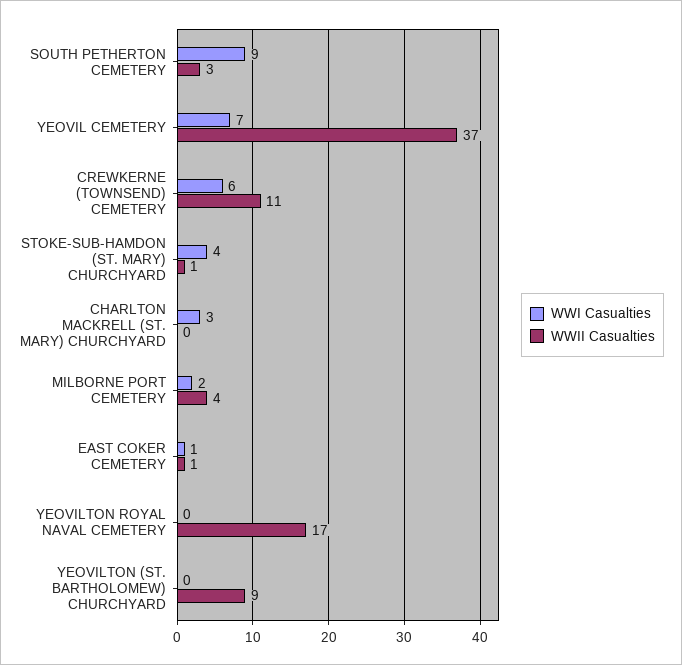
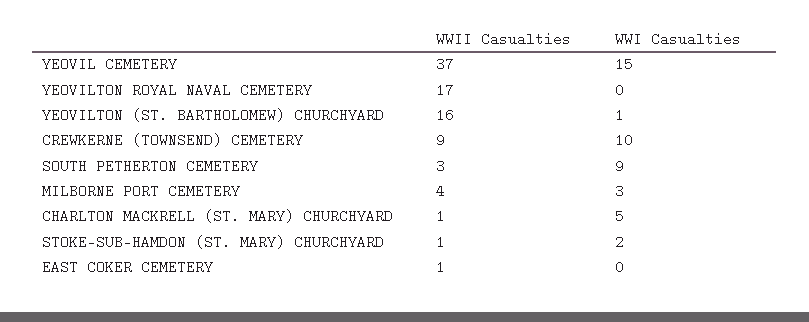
  {
    "WWI Casualties": {
      "SOUTH PETHERTON CEMETERY": 9,
-     "YEOVIL CEMETERY": 7,
+     "YEOVIL CEMETERY": 15,
-     "CREWKERNE (TOWNSEND) CEMETERY": 6,
+     "CREWKERNE (TOWNSEND) CEMETERY": 10,
-     "STOKE-SUB-HAMDON (ST. MARY) CHURCHYARD": 4,
+     "STOKE-SUB-HAMDON (ST. MARY) CHURCHYARD": 2,
-     "CHARLTON MACKRELL (ST. MARY) CHURCHYARD": 3,
+     "CHARLTON MACKRELL (ST. MARY) CHURCHYARD": 5,
-     "MILBORNE PORT CEMETERY": 2,
+     "MILBORNE PORT CEMETERY": 3,
-     "EAST COKER CEMETERY": 1,
+     "EAST COKER CEMETERY": 0,
      "YEOVILTON ROYAL NAVAL CEMETERY": 0,
-     "YEOVILTON (ST. BARTHOLOMEW) CHURCHYARD": 0
+     "YEOVILTON (ST. BARTHOLOMEW) CHURCHYARD": 1
    },
    "WWII Casualties": {
      "SOUTH PETHERTON CEMETERY": 3,
      "YEOVIL CEMETERY": 37,
-     "CREWKERNE (TOWNSEND) CEMETERY": 11,
+     "CREWKERNE (TOWNSEND) CEMETERY": 9,
      "STOKE-SUB-HAMDON (ST. MARY) CHURCHYARD": 1,
-     "CHARLTON MACKRELL (ST. MARY) CHURCHYARD": 0,
+     "CHARLTON MACKRELL (ST. MARY) CHURCHYARD": 1,
      "MILBORNE PORT CEMETERY": 4,
      "EAST COKER CEMETERY": 1,
      "YEOVILTON ROYAL NAVAL CEMETERY": 17,
-     "YEOVILTON (ST. BARTHOLOMEW) CHURCHYARD": 9
+     "YEOVILTON (ST. BARTHOLOMEW) CHURCHYARD": 16
    }
  }

